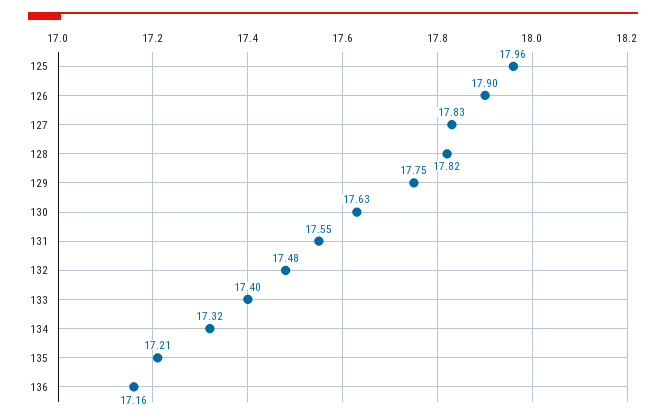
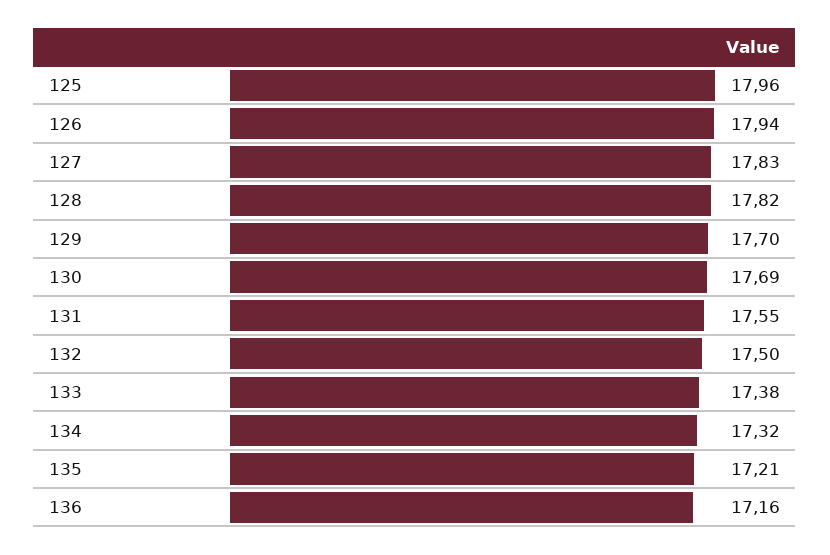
  {
    "125": 17.96,
-   "126": 17.9,
+   "126": 17.94,
    "127": 17.83,
    "128": 17.82,
-   "129": 17.75,
+   "129": 17.7,
-   "130": 17.63,
+   "130": 17.69,
    "131": 17.55,
-   "132": 17.48,
+   "132": 17.5,
-   "133": 17.4,
+   "133": 17.38,
    "134": 17.32,
    "135": 17.21,
    "136": 17.16
  }

